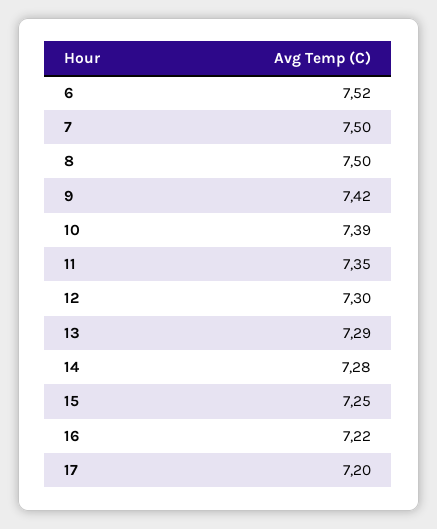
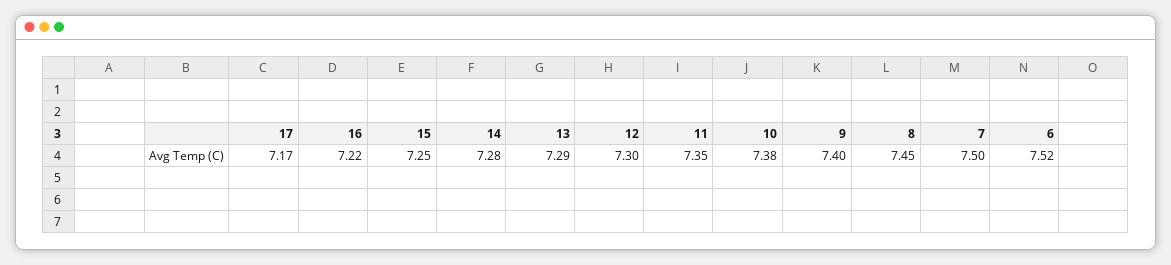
  {
    "6": 7.52,
    "7": 7.5,
-   "8": 7.5,
+   "8": 7.45,
-   "9": 7.42,
+   "9": 7.4,
-   "10": 7.39,
+   "10": 7.38,
    "11": 7.35,
    "12": 7.3,
    "13": 7.29,
    "14": 7.28,
    "15": 7.25,
    "16": 7.22,
-   "17": 7.2
+   "17": 7.17
  }

